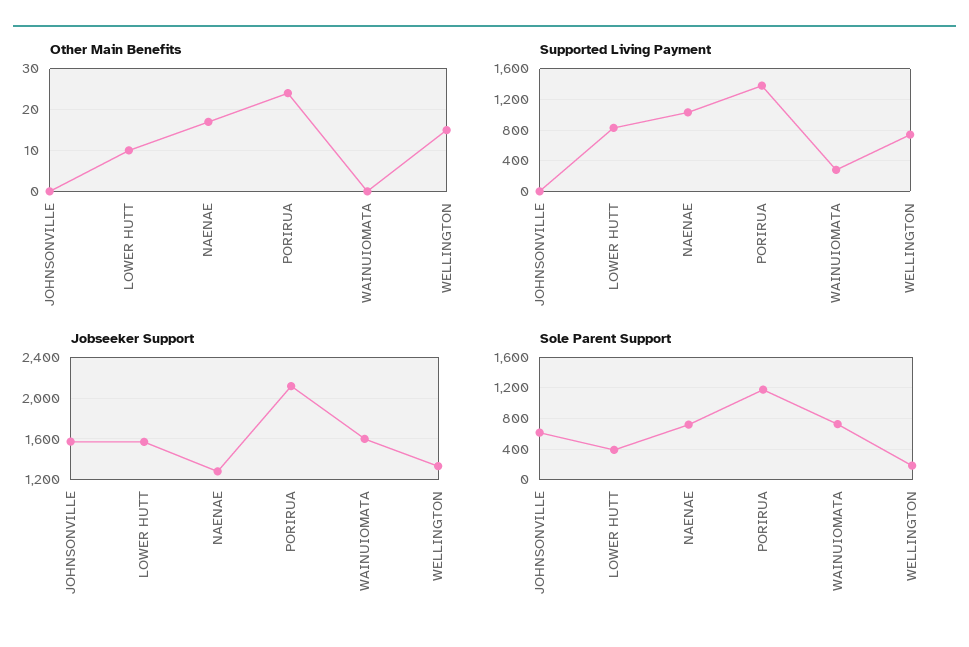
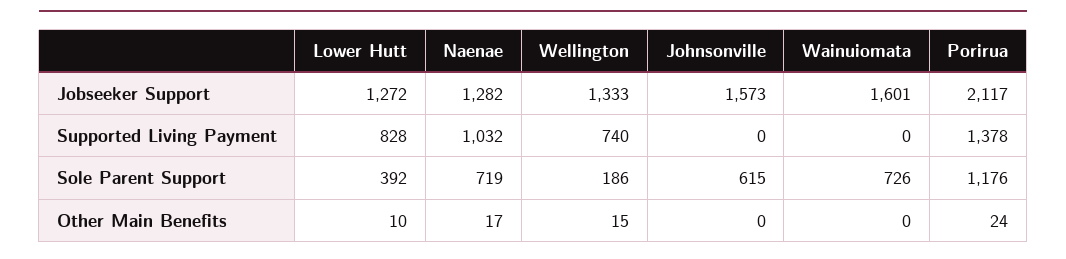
  {
    "Other Main Benefits": {
      "JOHNSONVILLE": 0,
      "LOWER HUTT": 10,
      "NAENAE": 17,
      "PORIRUA": 24,
      "WAINUIOMATA": 0,
      "WELLINGTON": 15
    },
    "Supported Living Payment": {
      "JOHNSONVILLE": 0,
      "LOWER HUTT": 828,
      "NAENAE": 1032,
      "PORIRUA": 1378,
-     "WAINUIOMATA": 300,
+     "WAINUIOMATA": 0,
      "WELLINGTON": 740
    },
    "Jobseeker Support": {
      "JOHNSONVILLE": 1573,
-     "LOWER HUTT": 1600,
+     "LOWER HUTT": 1272,
      "NAENAE": 1282,
      "PORIRUA": 2117,
      "WAINUIOMATA": 1601,
      "WELLINGTON": 1333
    },
    "Sole Parent Support": {
      "JOHNSONVILLE": 615,
      "LOWER HUTT": 392,
      "NAENAE": 719,
      "PORIRUA": 1176,
      "WAINUIOMATA": 726,
      "WELLINGTON": 186
    }
  }

